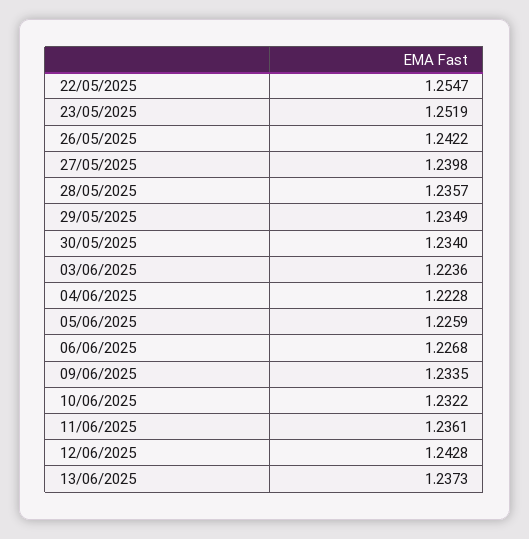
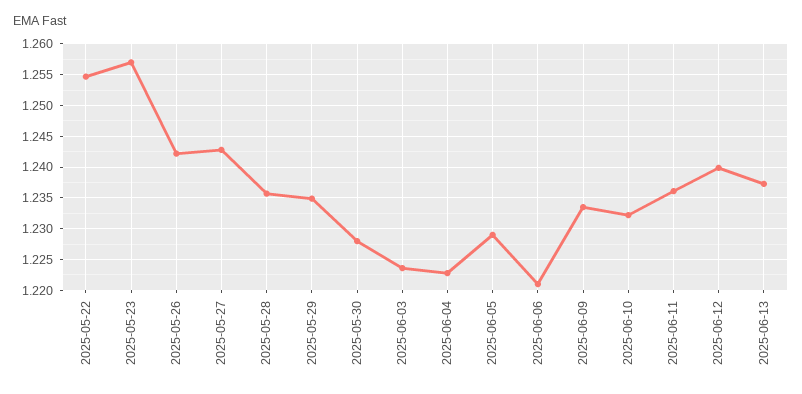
  {
    "22/05/2025": 1.2547,
-   "23/05/2025": 1.2519,
+   "23/05/2025": 1.257,
    "26/05/2025": 1.2422,
-   "27/05/2025": 1.2398,
+   "27/05/2025": 1.243,
    "28/05/2025": 1.2357,
    "29/05/2025": 1.2349,
-   "30/05/2025": 1.234,
+   "30/05/2025": 1.228,
    "03/06/2025": 1.2236,
    "04/06/2025": 1.2228,
-   "05/06/2025": 1.2259,
+   "05/06/2025": 1.229,
-   "06/06/2025": 1.2268,
+   "06/06/2025": 1.221,
    "09/06/2025": 1.2335,
    "10/06/2025": 1.2322,
    "11/06/2025": 1.2361,
-   "12/06/2025": 1.2428,
+   "12/06/2025": 1.24,
    "13/06/2025": 1.2373
  }

